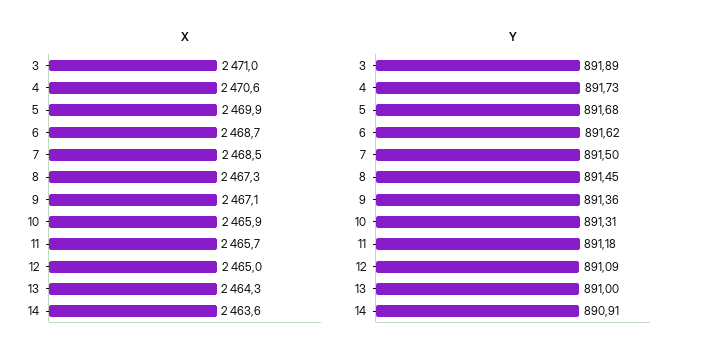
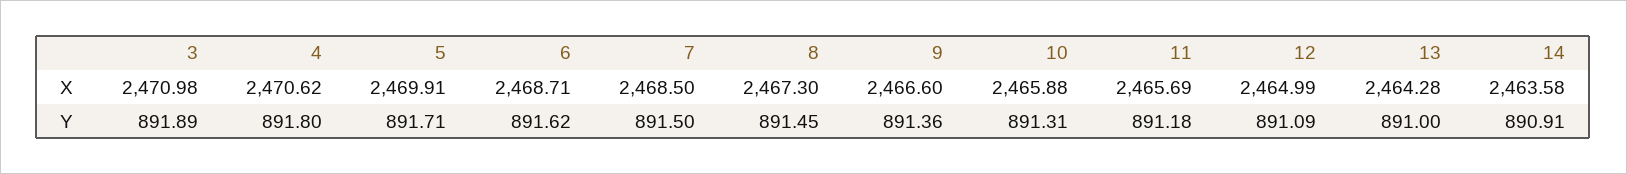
  {
    "X": {
      "3": 2470.98,
      "4": 2470.62,
      "5": 2469.91,
      "6": 2468.71,
      "7": 2468.5,
      "8": 2467.3,
-     "9": 2467.1,
+     "9": 2466.6,
      "10": 2465.88,
      "11": 2465.69,
      "12": 2464.99,
      "13": 2464.28,
      "14": 2463.58
    },
    "Y": {
      "3": 891.89,
-     "4": 891.73,
+     "4": 891.8,
-     "5": 891.68,
+     "5": 891.71,
      "6": 891.62,
      "7": 891.5,
      "8": 891.45,
      "9": 891.36,
      "10": 891.31,
      "11": 891.18,
      "12": 891.09,
      "13": 891,
      "14": 890.91
    }
  }

